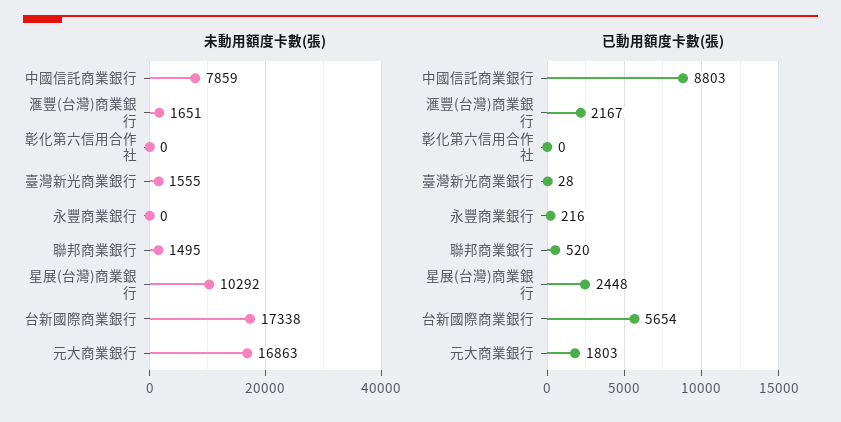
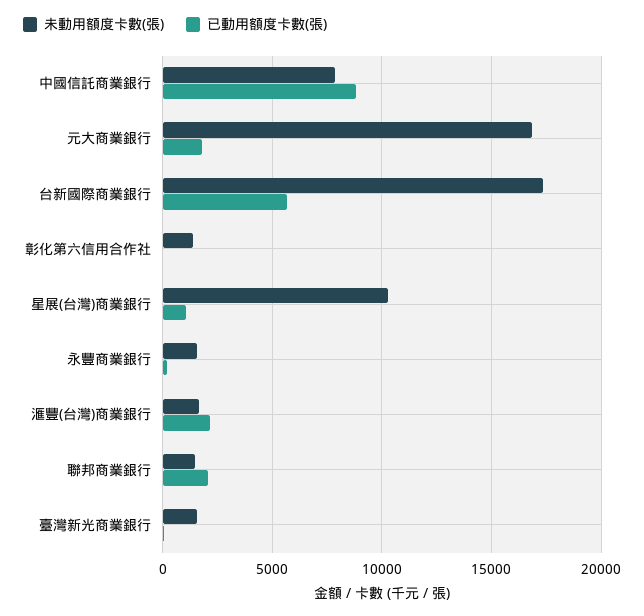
  {
    "未動用額度卡數(張)": {
      "中國信託商業銀行": 7859,
      "滙豐(台灣)商業銀行": 1651,
-     "彰化第六信用合作社": 0,
+     "彰化第六信用合作社": 1500,
      "臺灣新光商業銀行": 1555,
-     "永豐商業銀行": 0,
+     "永豐商業銀行": 1500,
      "聯邦商業銀行": 1495,
      "星展(台灣)商業銀行": 10292,
      "台新國際商業銀行": 17338,
      "元大商業銀行": 16863
    },
    "已動用額度卡數(張)": {
      "中國信託商業銀行": 8803,
      "滙豐(台灣)商業銀行": 2167,
      "彰化第六信用合作社": 0,
      "臺灣新光商業銀行": 28,
      "永豐商業銀行": 216,
-     "聯邦商業銀行": 520,
+     "聯邦商業銀行": 2000,
-     "星展(台灣)商業銀行": 2448,
+     "星展(台灣)商業銀行": 1000,
      "台新國際商業銀行": 5654,
      "元大商業銀行": 1803
    }
  }

